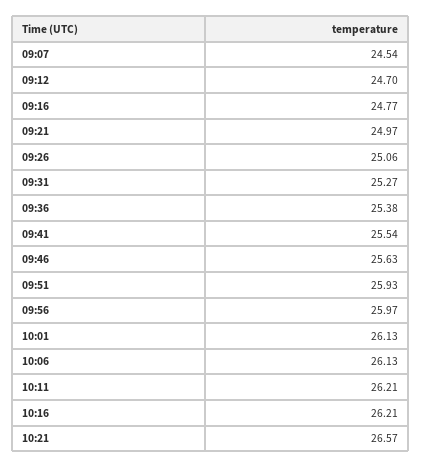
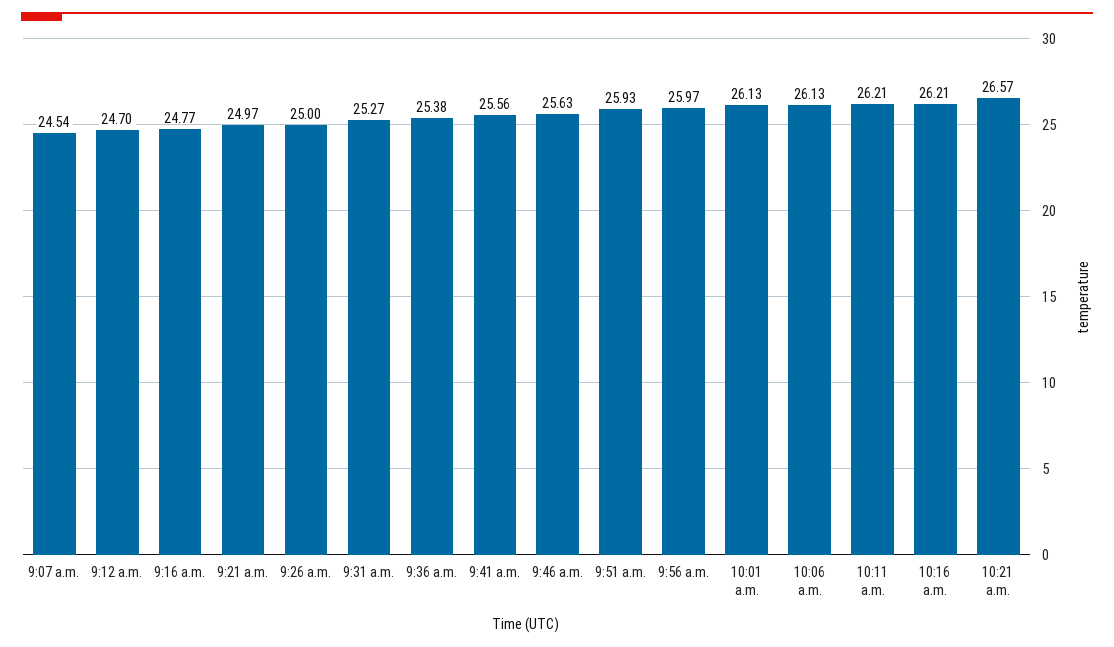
  {
    "09:07": 24.54,
    "09:12": 24.7,
    "09:16": 24.77,
    "09:21": 24.97,
-   "09:26": 25.06,
+   "09:26": 25,
    "09:31": 25.27,
    "09:36": 25.38,
-   "09:41": 25.54,
+   "09:41": 25.56,
    "09:46": 25.63,
    "09:51": 25.93,
    "09:56": 25.97,
    "10:01": 26.13,
    "10:06": 26.13,
    "10:11": 26.21,
    "10:16": 26.21,
    "10:21": 26.57
  }

